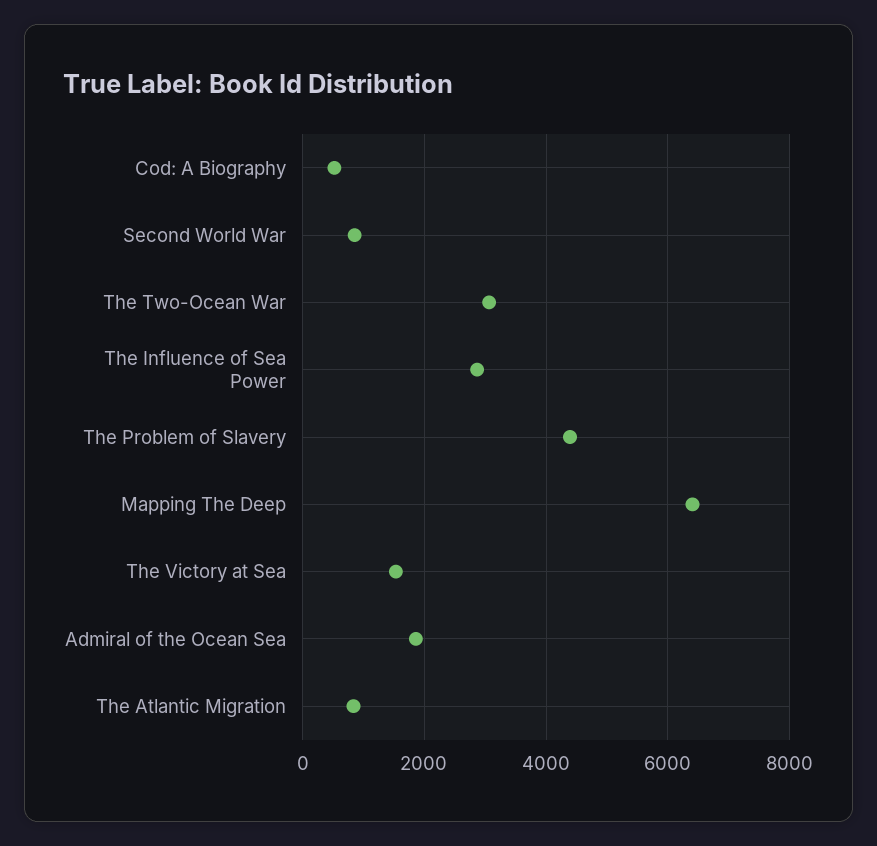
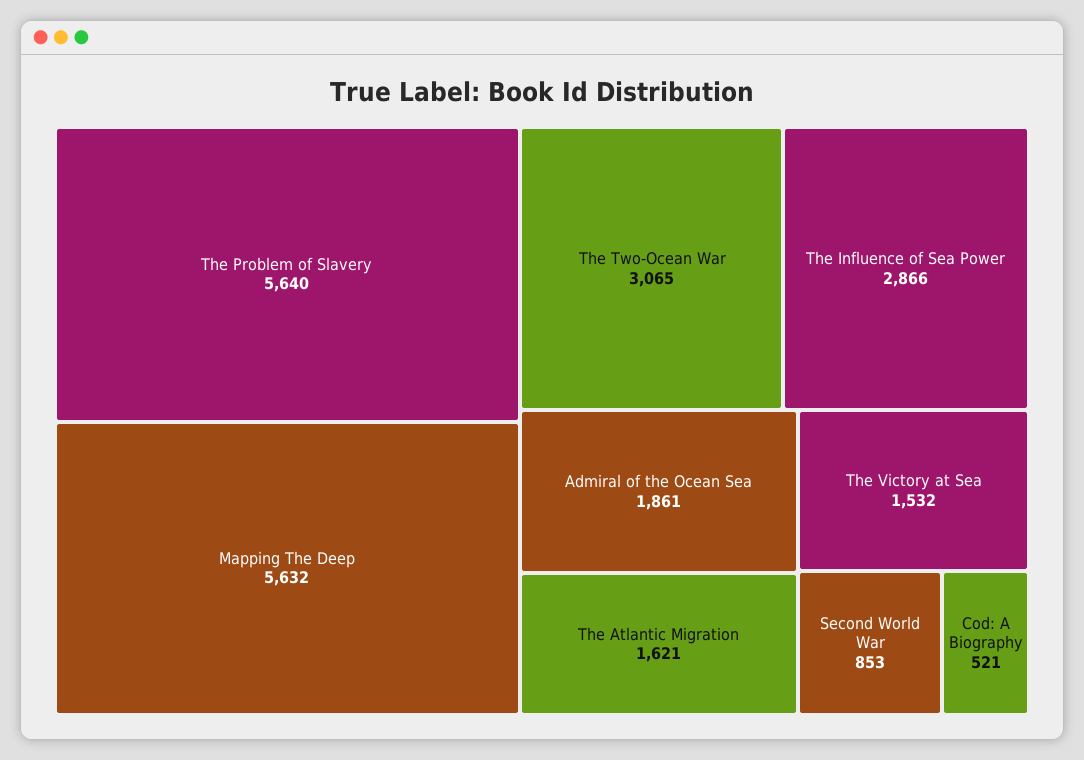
  {
    "Cod: A Biography": 521,
    "Second World War": 853,
    "The Two-Ocean War": 3065,
    "The Influence of Sea Power": 2866,
-   "The Problem of Slavery": 4400,
+   "The Problem of Slavery": 5640,
-   "Mapping The Deep": 6400,
+   "Mapping The Deep": 5632,
    "The Victory at Sea": 1532,
    "Admiral of the Ocean Sea": 1861,
-   "The Atlantic Migration": 800
+   "The Atlantic Migration": 1621
  }

